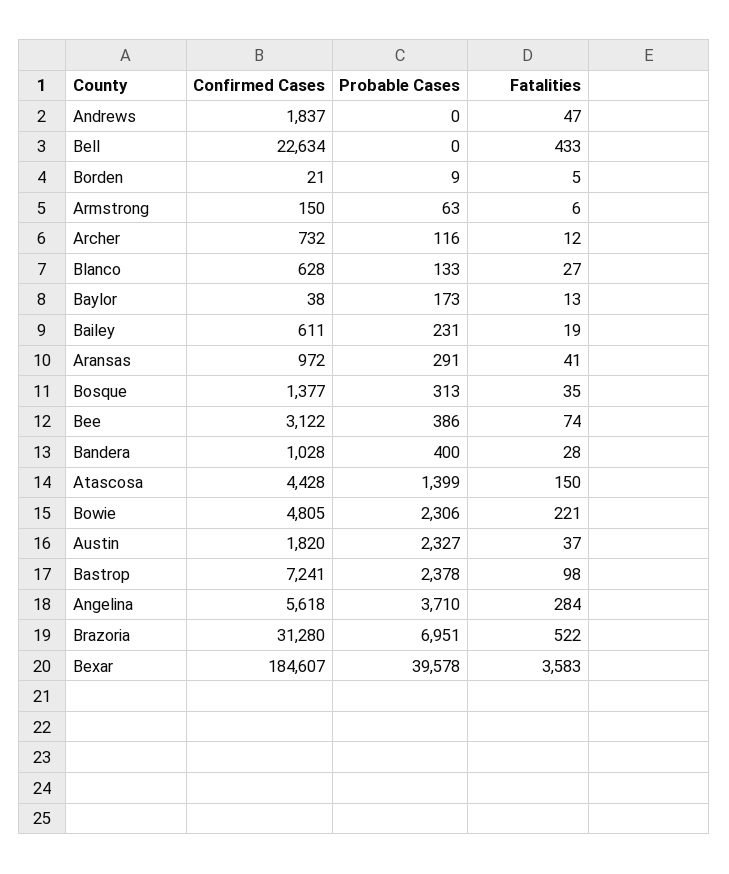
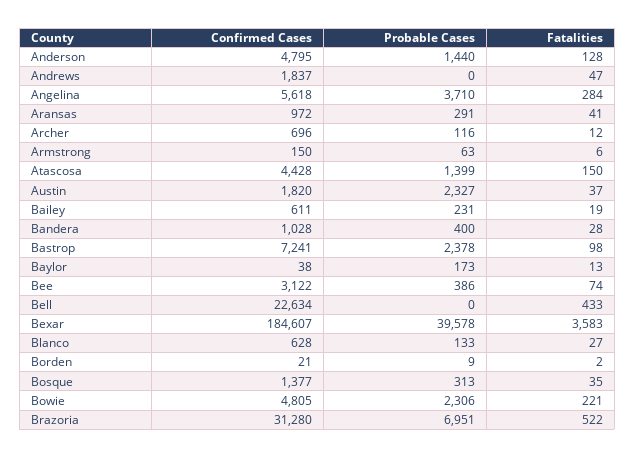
  {
    "Confirmed Cases": {
      "Andrews": 1837,
      "Bell": 22634,
      "Borden": 21,
      "Armstrong": 150,
-     "Archer": 732,
+     "Archer": 696,
      "Blanco": 628,
      "Baylor": 38,
      "Bailey": 611,
      "Aransas": 972,
      "Bosque": 1377,
      "Bee": 3122,
      "Bandera": 1028,
      "Atascosa": 4428,
      "Bowie": 4805,
      "Austin": 1820,
      "Bastrop": 7241,
      "Angelina": 5618,
      "Brazoria": 31280,
-     "Bexar": 184607
+     "Bexar": 184607,
+     "Anderson": 4795
    },
    "Probable Cases": {
      "Andrews": 0,
      "Bell": 0,
      "Borden": 9,
      "Armstrong": 63,
      "Archer": 116,
      "Blanco": 133,
      "Baylor": 173,
      "Bailey": 231,
      "Aransas": 291,
      "Bosque": 313,
      "Bee": 386,
      "Bandera": 400,
      "Atascosa": 1399,
      "Bowie": 2306,
      "Austin": 2327,
      "Bastrop": 2378,
      "Angelina": 3710,
      "Brazoria": 6951,
-     "Bexar": 39578
+     "Bexar": 39578,
+     "Anderson": 1440
    },
    "Fatalities": {
      "Andrews": 47,
      "Bell": 433,
-     "Borden": 5,
+     "Borden": 2,
      "Armstrong": 6,
      "Archer": 12,
      "Blanco": 27,
      "Baylor": 13,
      "Bailey": 19,
      "Aransas": 41,
      "Bosque": 35,
      "Bee": 74,
      "Bandera": 28,
      "Atascosa": 150,
      "Bowie": 221,
      "Austin": 37,
      "Bastrop": 98,
      "Angelina": 284,
      "Brazoria": 522,
-     "Bexar": 3583
+     "Bexar": 3583,
+     "Anderson": 128
    }
  }

